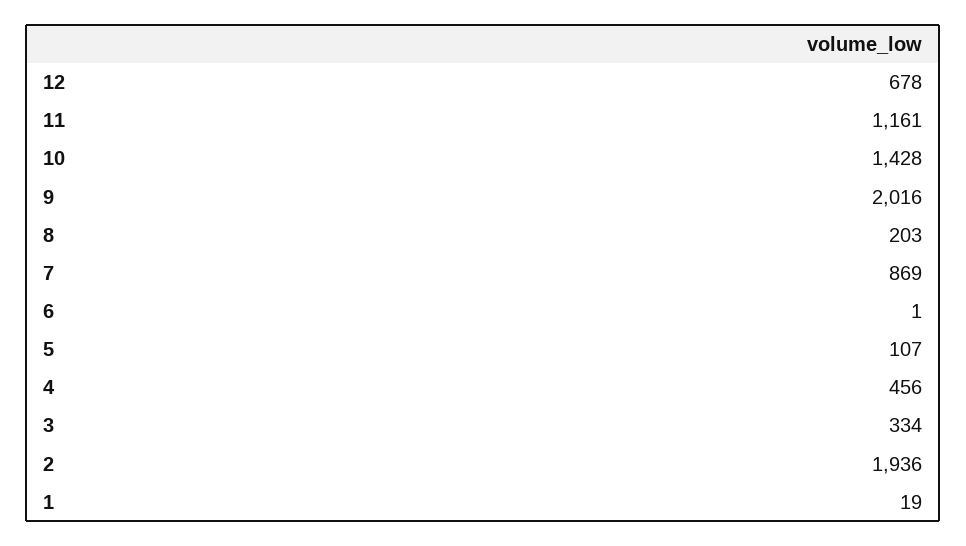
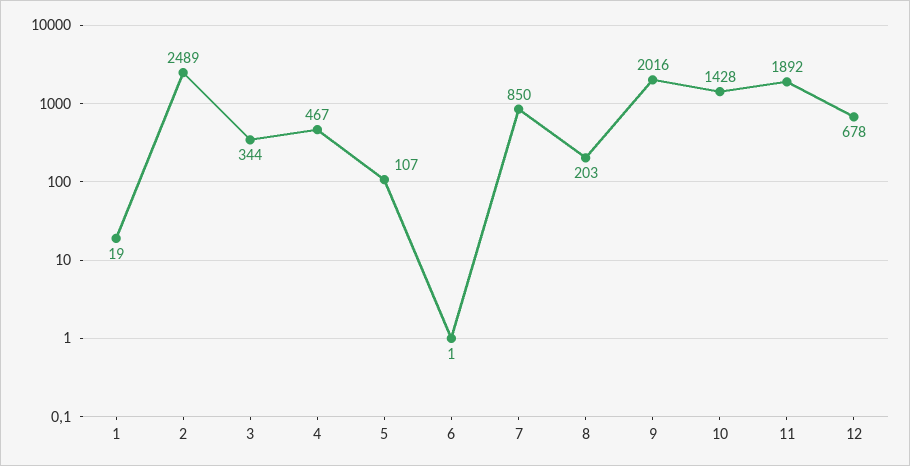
  {
    "12": 678,
-   "11": 1161,
+   "11": 1892,
    "10": 1428,
    "9": 2016,
    "8": 203,
-   "7": 869,
+   "7": 850,
    "6": 1,
    "5": 107,
-   "4": 456,
+   "4": 467,
-   "3": 334,
+   "3": 344,
-   "2": 1936,
+   "2": 2489,
    "1": 19
  }

